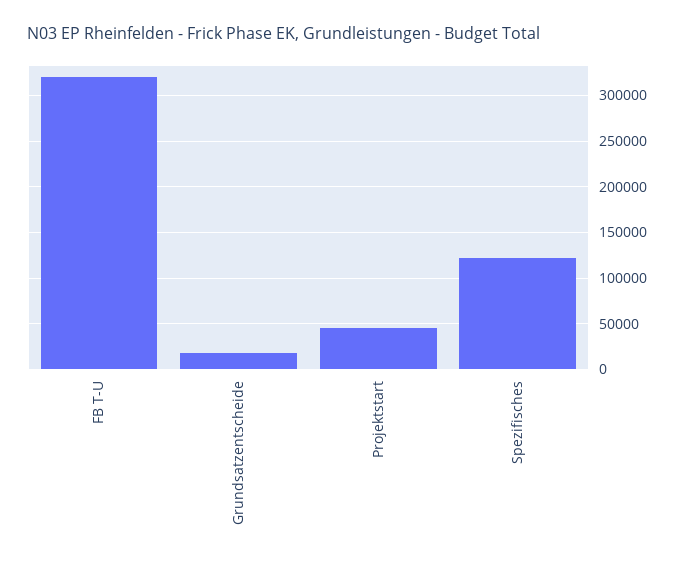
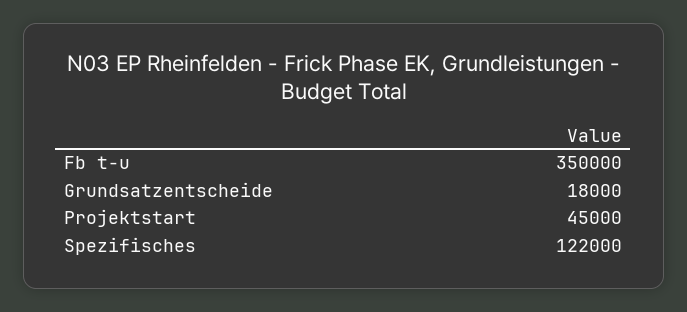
  {
-   "FB T-U": 320000,
+   "FB T-U": 350000,
    "Grundsatzentscheide": 18000,
    "Projektstart": 45000,
    "Spezifisches": 122000
  }

